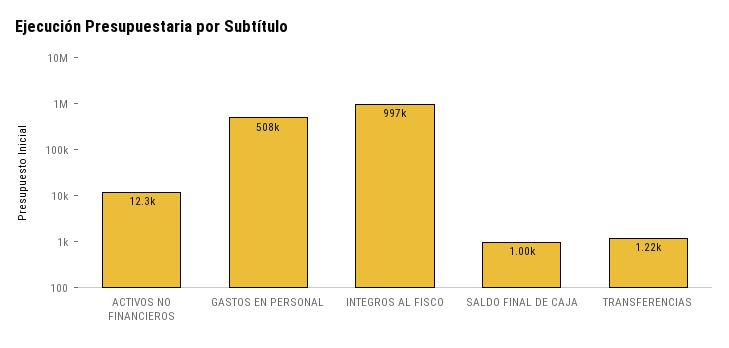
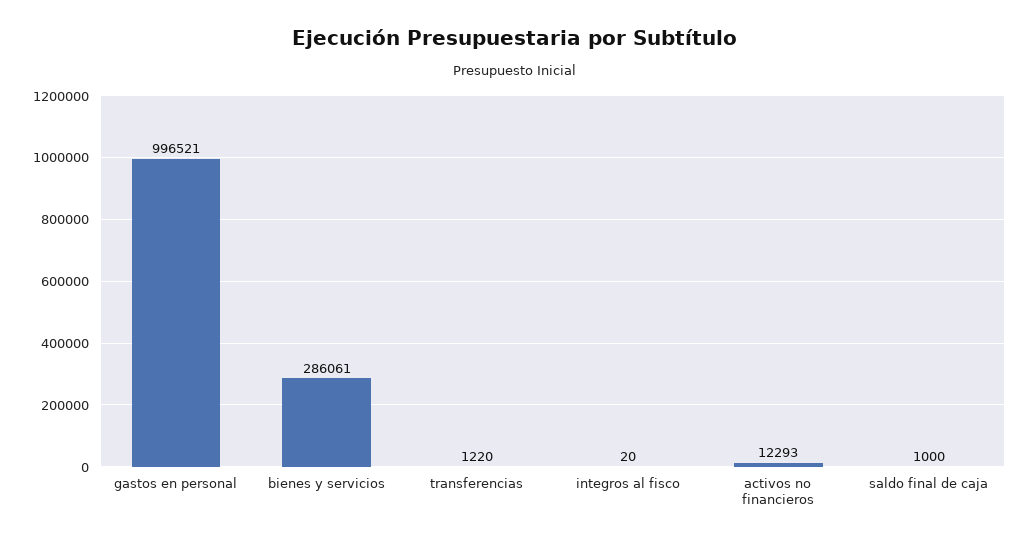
  {
    "ACTIVOS NO FINANCIEROS": 12293,
-   "GASTOS EN PERSONAL": 508000,
+   "GASTOS EN PERSONAL": 996521,
-   "INTEGROS AL FISCO": 997000,
+   "INTEGROS AL FISCO": 20,
    "SALDO FINAL DE CAJA": 1000,
-   "TRANSFERENCIAS": 1220
+   "TRANSFERENCIAS": 1220,
+   "bienes y servicios": 286061
  }

